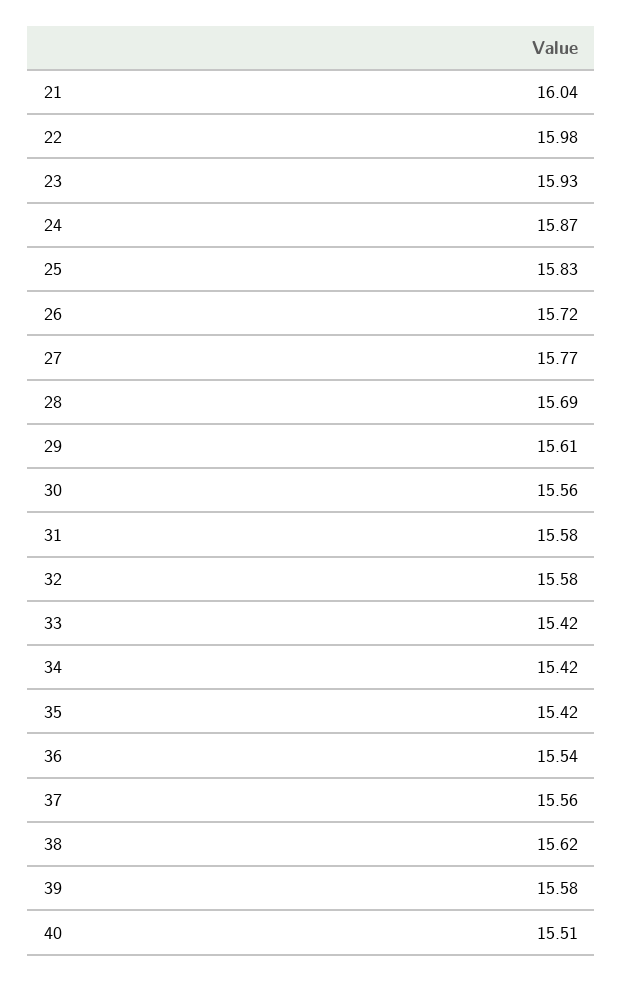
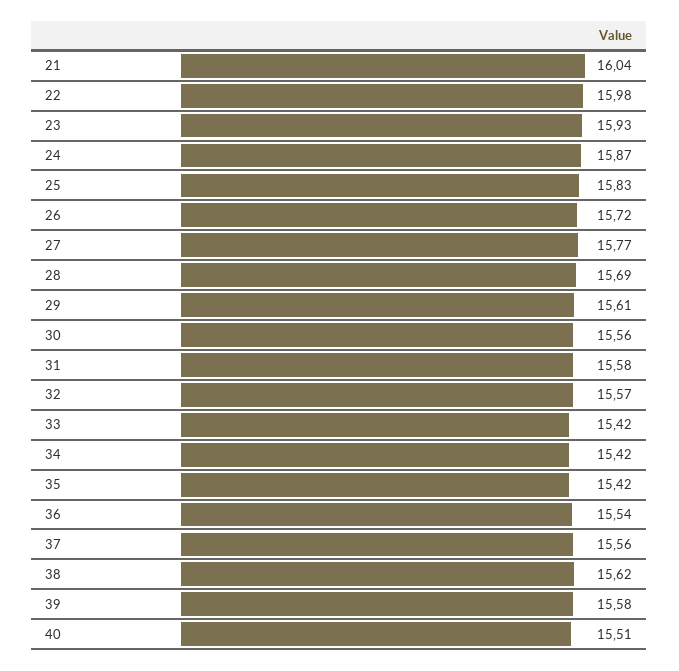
  {
    "21": 16.04,
    "22": 15.98,
    "23": 15.93,
    "24": 15.87,
    "25": 15.83,
    "26": 15.72,
    "27": 15.77,
    "28": 15.69,
    "29": 15.61,
    "30": 15.56,
    "31": 15.58,
-   "32": 15.58,
+   "32": 15.57,
    "33": 15.42,
    "34": 15.42,
    "35": 15.42,
    "36": 15.54,
    "37": 15.56,
    "38": 15.62,
    "39": 15.58,
    "40": 15.51
  }

